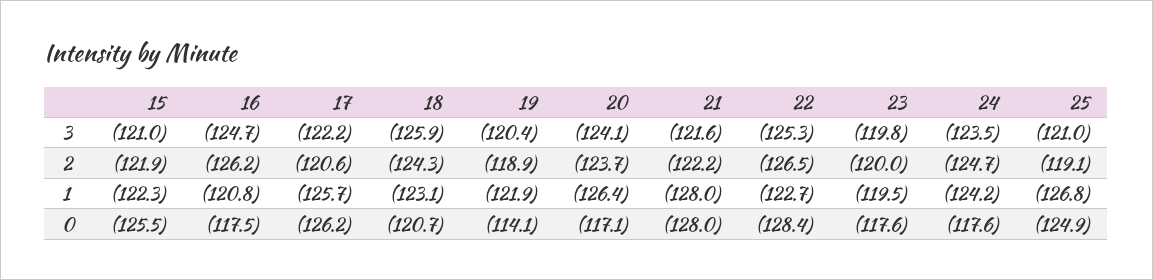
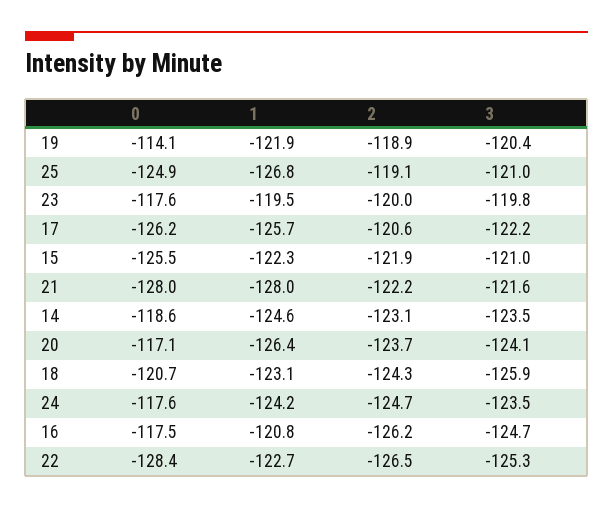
  {
    "15": {
      "3": -121,
      "2": -121.9,
      "1": -122.3,
      "0": -125.5
    },
    "16": {
      "3": -124.7,
      "2": -126.2,
      "1": -120.8,
      "0": -117.5
    },
    "17": {
      "3": -122.2,
      "2": -120.6,
      "1": -125.7,
      "0": -126.2
    },
    "18": {
      "3": -125.9,
      "2": -124.3,
      "1": -123.1,
      "0": -120.7
    },
    "19": {
      "3": -120.4,
      "2": -118.9,
      "1": -121.9,
      "0": -114.1
    },
    "20": {
      "3": -124.1,
      "2": -123.7,
      "1": -126.4,
      "0": -117.1
    },
    "21": {
      "3": -121.6,
      "2": -122.2,
      "1": -128,
      "0": -128
    },
    "22": {
      "3": -125.3,
      "2": -126.5,
      "1": -122.7,
      "0": -128.4
    },
    "23": {
      "3": -119.8,
      "2": -120,
      "1": -119.5,
      "0": -117.6
    },
    "24": {
      "3": -123.5,
      "2": -124.7,
      "1": -124.2,
      "0": -117.6
    },
    "25": {
      "3": -121,
      "2": -119.1,
      "1": -126.8,
      "0": -124.9
-   }
+   },
+   "14": {
+     "0": -118.6,
+     "1": -124.6,
+     "2": -123.1,
+     "3": -123.5
+   }
  }

